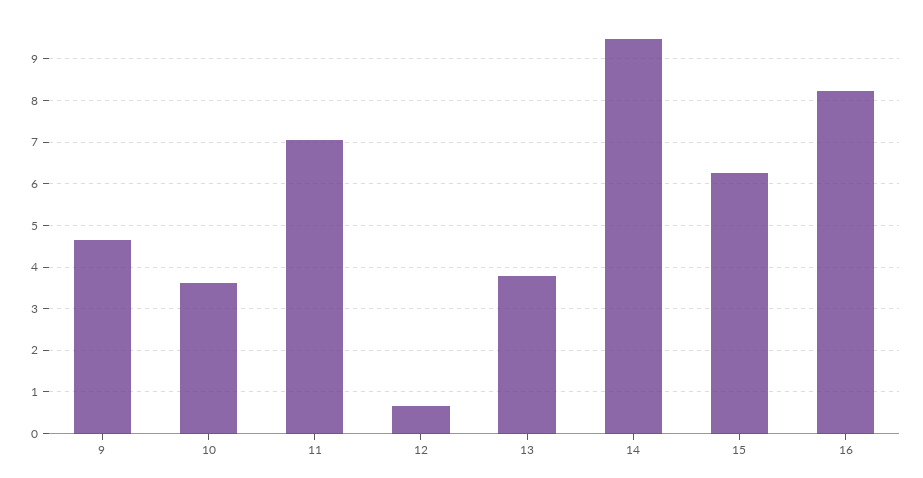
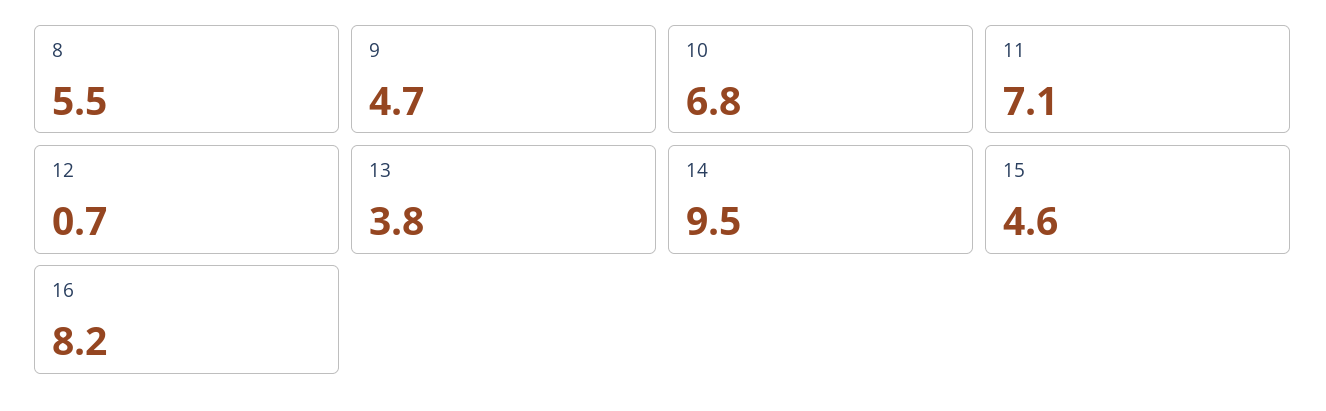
  {
    "9": 4.7,
-   "10": 3.6,
+   "10": 6.8,
    "11": 7.1,
    "12": 0.7,
    "13": 3.8,
    "14": 9.5,
-   "15": 6.2,
+   "15": 4.6,
-   "16": 8.2
+   "16": 8.2,
+   "8": 5.5
  }

